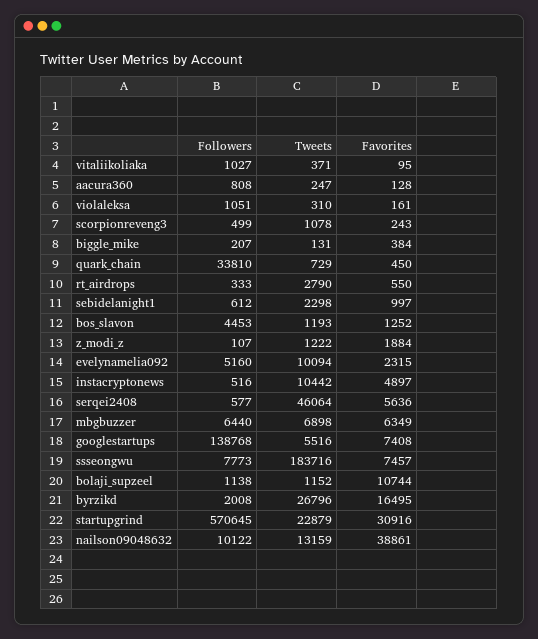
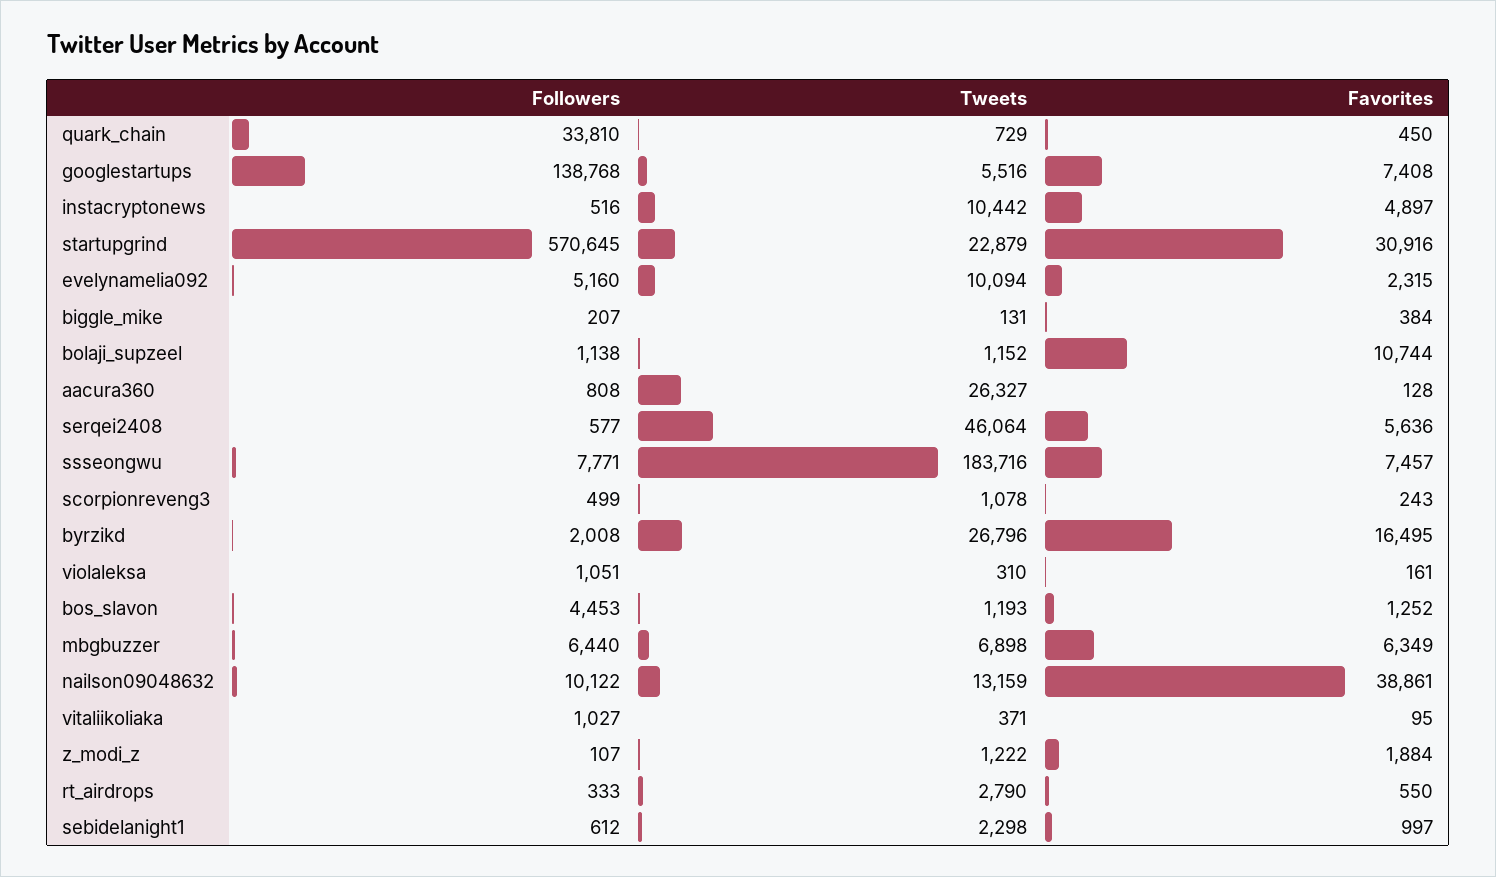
  {
    "Followers": {
      "vitaliikoliaka": 1027,
      "aacura360": 808,
      "violaleksa": 1051,
      "scorpionreveng3": 499,
      "biggle_mike": 207,
      "quark_chain": 33810,
      "rt_airdrops": 333,
      "sebidelanight1": 612,
      "bos_slavon": 4453,
      "z_modi_z": 107,
      "evelynamelia092": 5160,
      "instacryptonews": 516,
      "serqei2408": 577,
      "mbgbuzzer": 6440,
      "googlestartups": 138768,
-     "ssseongwu": 7773,
+     "ssseongwu": 7771,
      "bolaji_supzeel": 1138,
      "byrzikd": 2008,
      "startupgrind": 570645,
      "nailson09048632": 10122
    },
    "Tweets": {
      "vitaliikoliaka": 371,
-     "aacura360": 247,
+     "aacura360": 26327,
      "violaleksa": 310,
      "scorpionreveng3": 1078,
      "biggle_mike": 131,
      "quark_chain": 729,
      "rt_airdrops": 2790,
      "sebidelanight1": 2298,
      "bos_slavon": 1193,
      "z_modi_z": 1222,
      "evelynamelia092": 10094,
      "instacryptonews": 10442,
      "serqei2408": 46064,
      "mbgbuzzer": 6898,
      "googlestartups": 5516,
      "ssseongwu": 183716,
      "bolaji_supzeel": 1152,
      "byrzikd": 26796,
      "startupgrind": 22879,
      "nailson09048632": 13159
    },
    "Favorites": {
      "vitaliikoliaka": 95,
      "aacura360": 128,
      "violaleksa": 161,
      "scorpionreveng3": 243,
      "biggle_mike": 384,
      "quark_chain": 450,
      "rt_airdrops": 550,
      "sebidelanight1": 997,
      "bos_slavon": 1252,
      "z_modi_z": 1884,
      "evelynamelia092": 2315,
      "instacryptonews": 4897,
      "serqei2408": 5636,
      "mbgbuzzer": 6349,
      "googlestartups": 7408,
      "ssseongwu": 7457,
      "bolaji_supzeel": 10744,
      "byrzikd": 16495,
      "startupgrind": 30916,
      "nailson09048632": 38861
    }
  }

